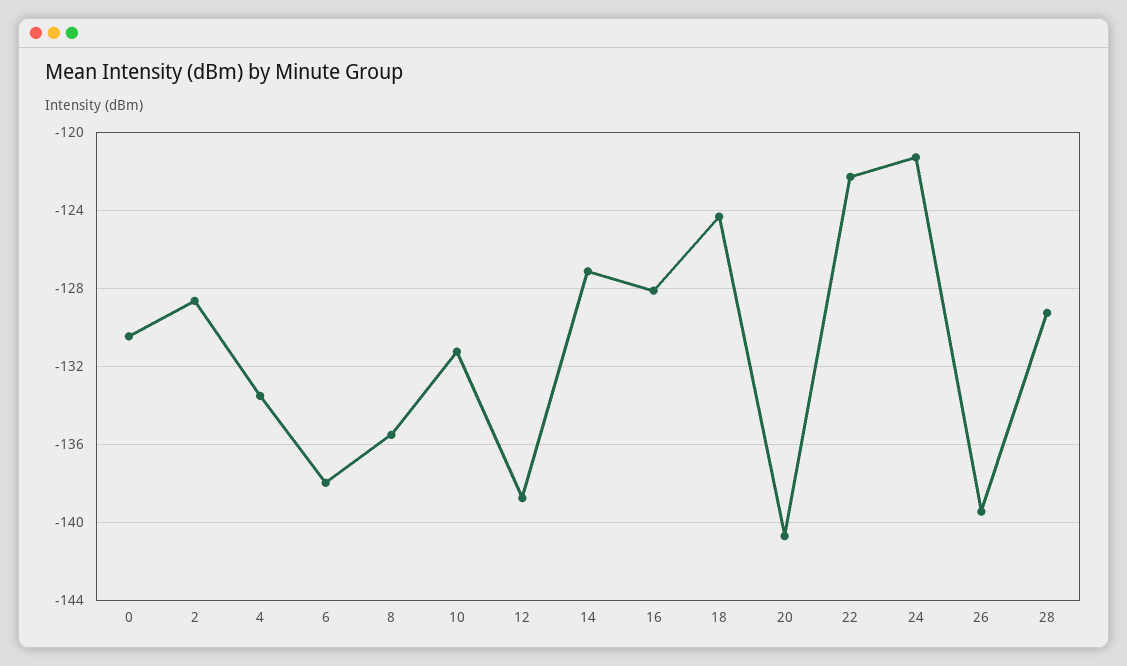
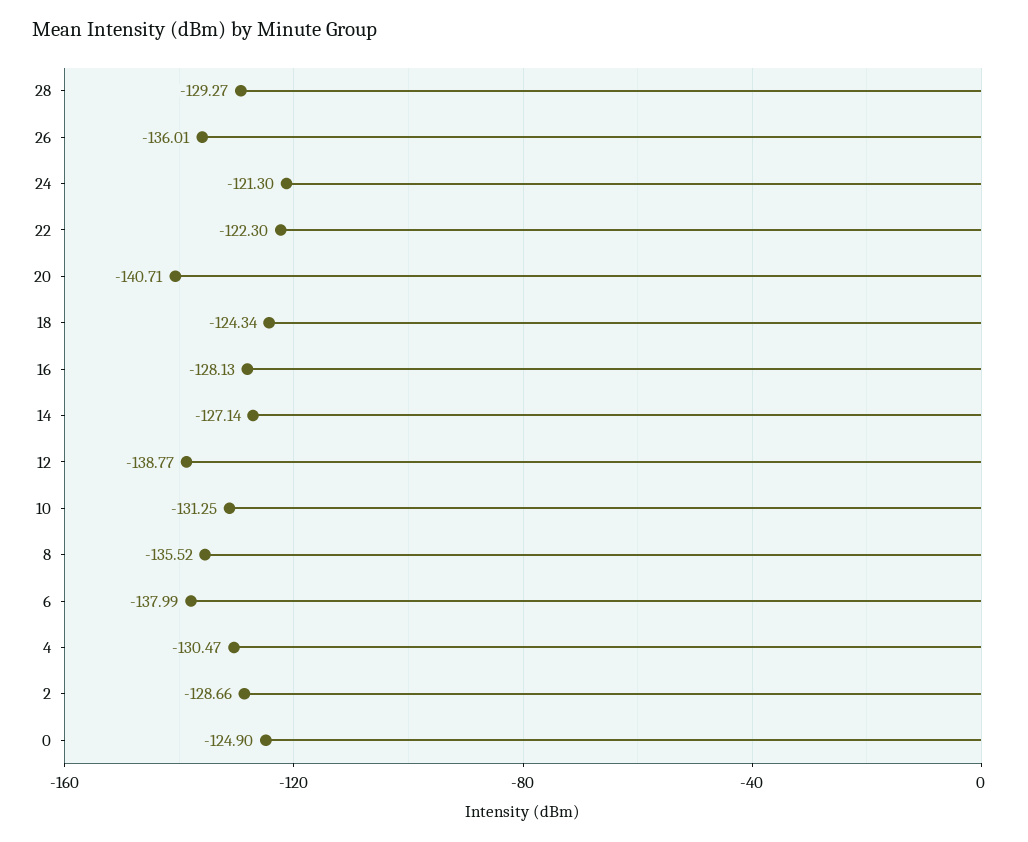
  {
-   "0": -130.5,
+   "0": -124.9,
    "2": -128.66,
-   "4": -133.5,
+   "4": -130.47,
    "6": -137.99,
    "8": -135.52,
    "10": -131.25,
    "12": -138.77,
    "14": -127.14,
    "16": -128.13,
    "18": -124.34,
    "20": -140.71,
    "22": -122.3,
    "24": -121.3,
-   "26": -139.5,
+   "26": -136.01,
    "28": -129.27
  }

